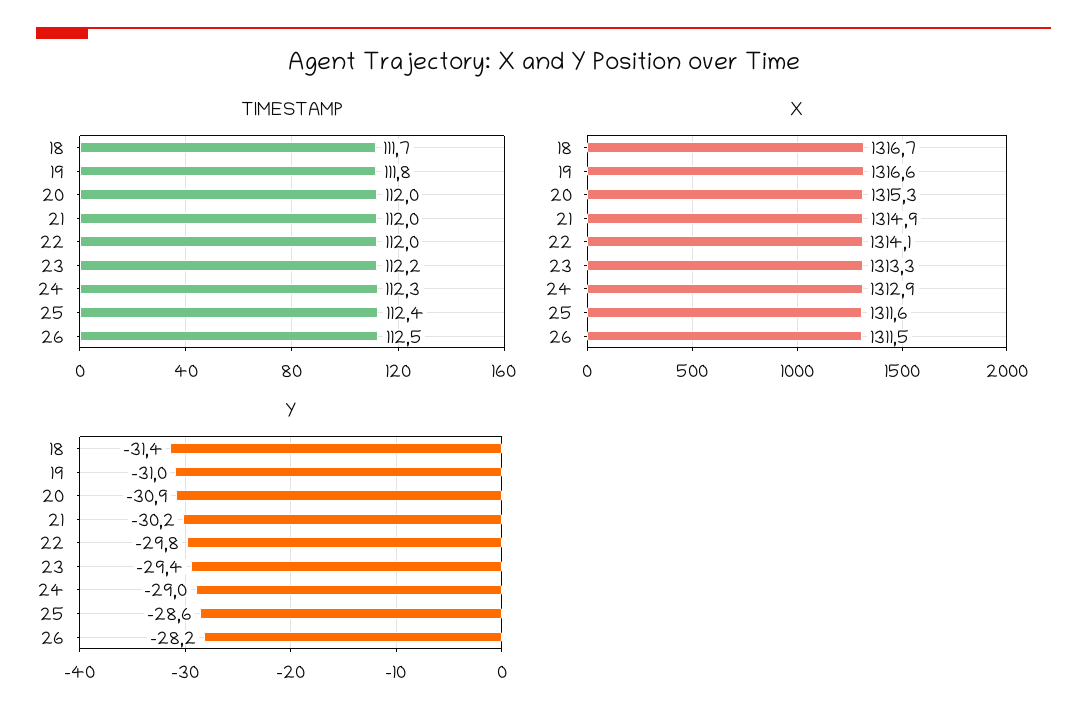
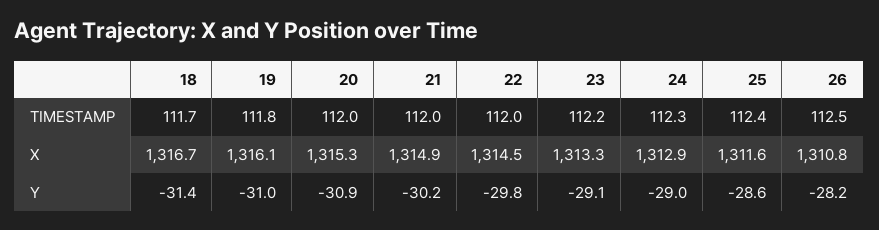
  {
    "TIMESTAMP": {
      "18": 111.7,
      "19": 111.8,
      "20": 112,
      "21": 112,
      "22": 112,
      "23": 112.2,
      "24": 112.3,
      "25": 112.4,
      "26": 112.5
    },
    "X": {
      "18": 1316.7,
-     "19": 1316.6,
+     "19": 1316.1,
      "20": 1315.3,
      "21": 1314.9,
-     "22": 1314.1,
+     "22": 1314.5,
      "23": 1313.3,
      "24": 1312.9,
      "25": 1311.6,
-     "26": 1311.5
+     "26": 1310.8
    },
    "Y": {
      "18": -31.4,
      "19": -31,
      "20": -30.9,
      "21": -30.2,
      "22": -29.8,
-     "23": -29.4,
+     "23": -29.1,
      "24": -29,
      "25": -28.6,
      "26": -28.2
    }
  }

